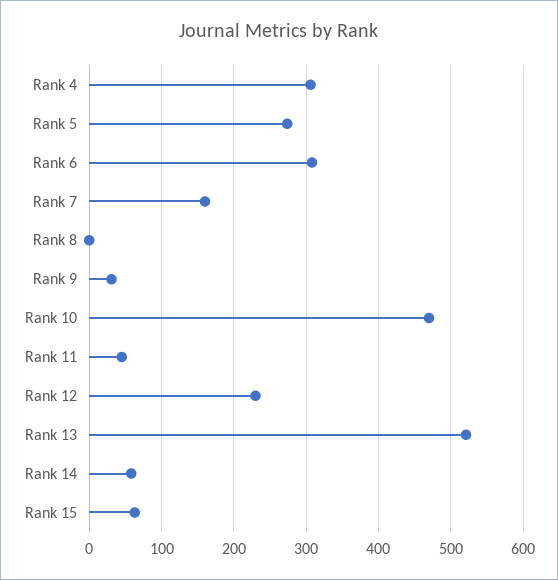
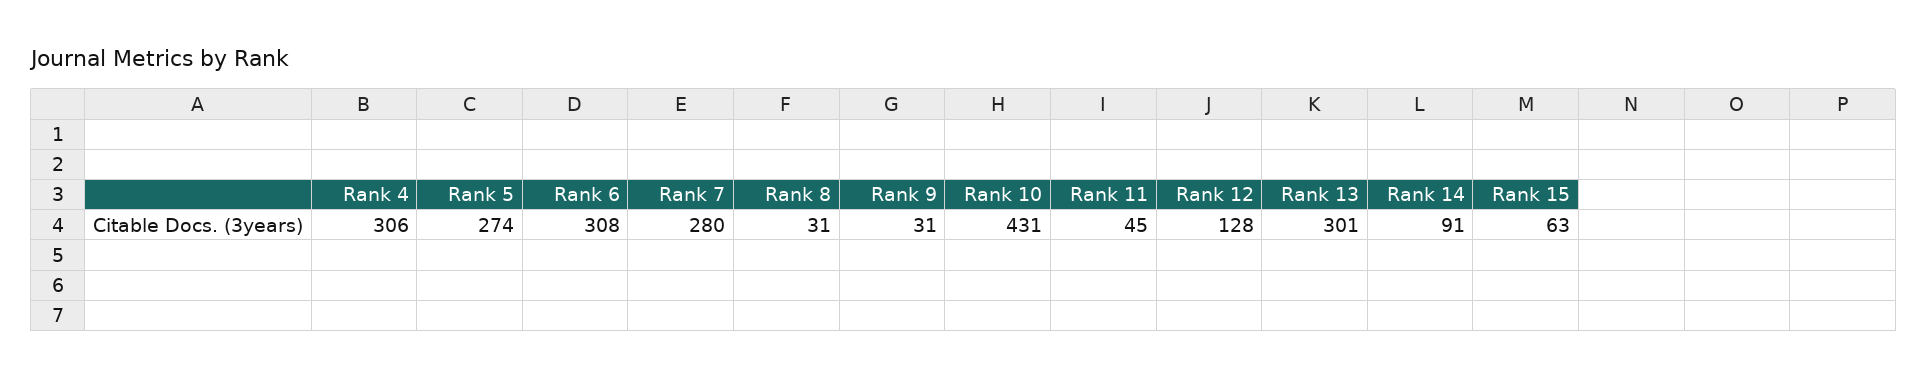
  {
    "Rank 4": 306,
    "Rank 5": 274,
    "Rank 6": 308,
-   "Rank 7": 160,
+   "Rank 7": 280,
-   "Rank 8": 0,
+   "Rank 8": 31,
    "Rank 9": 31,
-   "Rank 10": 470,
+   "Rank 10": 431,
    "Rank 11": 45,
-   "Rank 12": 230,
+   "Rank 12": 128,
-   "Rank 13": 520,
+   "Rank 13": 301,
-   "Rank 14": 60,
+   "Rank 14": 91,
    "Rank 15": 63
  }

